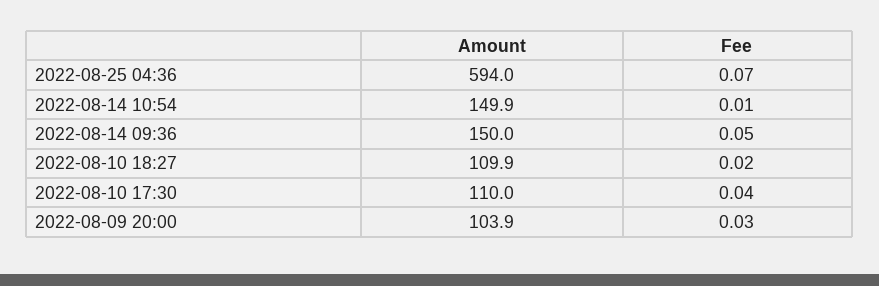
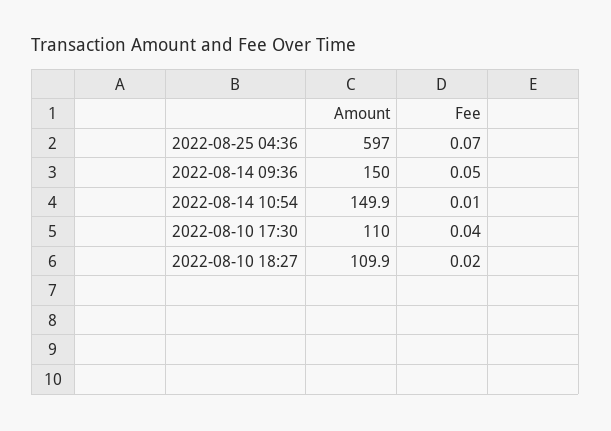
  {
    "Amount": {
-     "2022-08-25 04:36": 594,
+     "2022-08-25 04:36": 597,
      "2022-08-14 10:54": 149.9,
      "2022-08-14 09:36": 150,
      "2022-08-10 18:27": 109.9,
-     "2022-08-10 17:30": 110,
+     "2022-08-10 17:30": 110
-     "2022-08-09 20:00": 103.9
    },
    "Fee": {
      "2022-08-25 04:36": 0.07,
      "2022-08-14 10:54": 0.01,
      "2022-08-14 09:36": 0.05,
      "2022-08-10 18:27": 0.02,
-     "2022-08-10 17:30": 0.04,
+     "2022-08-10 17:30": 0.04
-     "2022-08-09 20:00": 0.03
    }
  }

